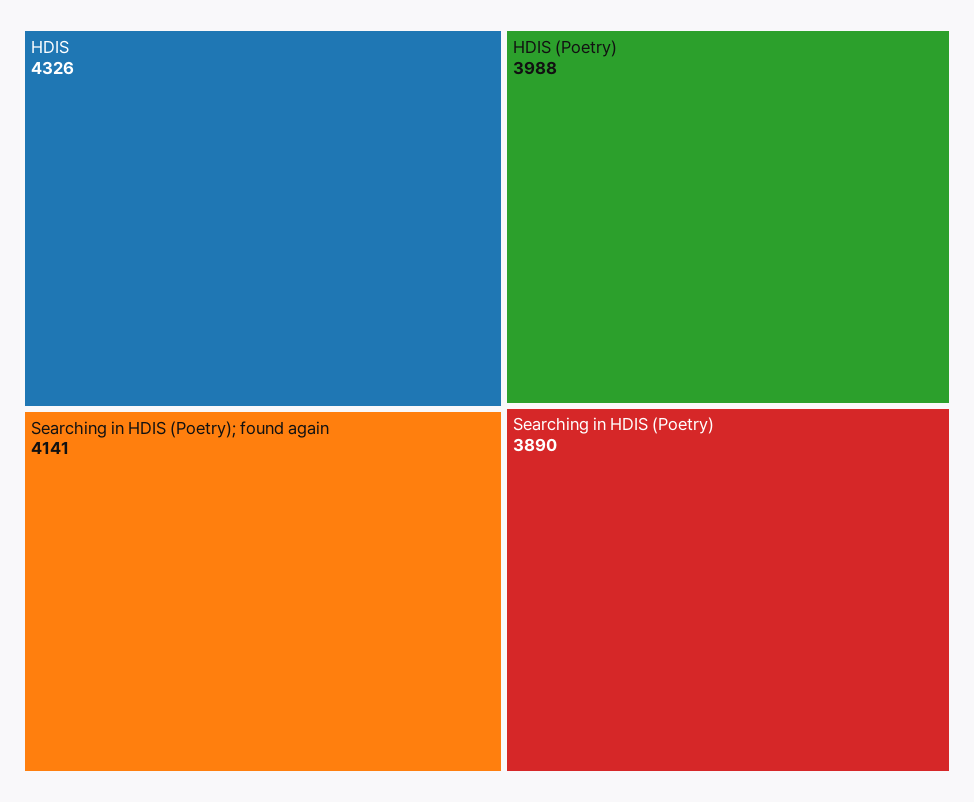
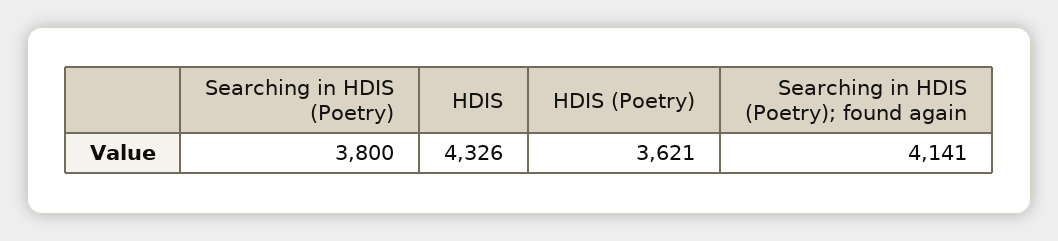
  {
    "HDIS": 4326,
    "Searching in HDIS (Poetry); found again": 4141,
-   "HDIS (Poetry)": 3988,
+   "HDIS (Poetry)": 3621,
-   "Searching in HDIS (Poetry)": 3890
+   "Searching in HDIS (Poetry)": 3800
  }

